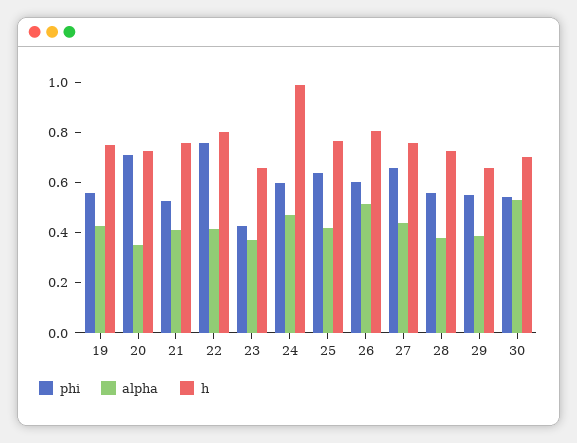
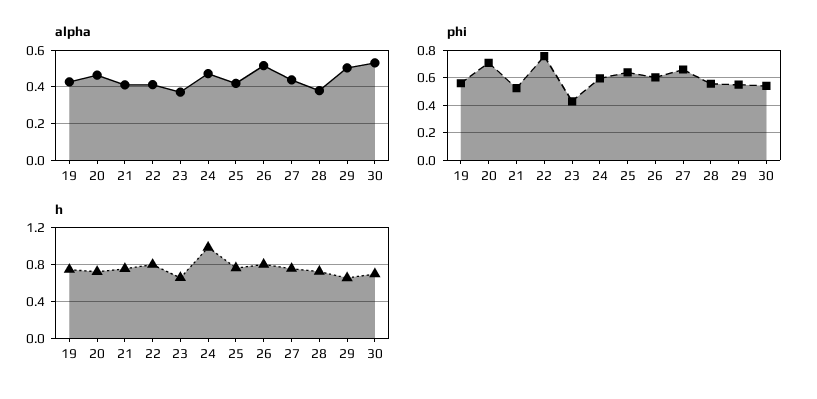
  {
    "phi": {
      "19": 0.55,
      "20": 0.7,
      "21": 0.5,
      "22": 0.75,
      "23": 0.45,
      "24": 0.6,
      "25": 0.65,
      "26": 0.6,
      "27": 0.65,
      "28": 0.55,
      "29": 0.55,
      "30": 0.55
    },
    "alpha": {
      "19": 0.45,
-     "20": 0.35,
+     "20": 0.45,
      "21": 0.4,
      "22": 0.4,
      "23": 0.35,
      "24": 0.45,
      "25": 0.4,
      "26": 0.5,
      "27": 0.45,
      "28": 0.4,
-     "29": 0.4,
+     "29": 0.5,
      "30": 0.55
    },
    "h": {
      "19": 0.75,
      "20": 0.75,
      "21": 0.75,
      "22": 0.8,
      "23": 0.65,
      "24": 1,
      "25": 0.75,
      "26": 0.8,
      "27": 0.75,
      "28": 0.75,
      "29": 0.65,
      "30": 0.7
    }
  }

